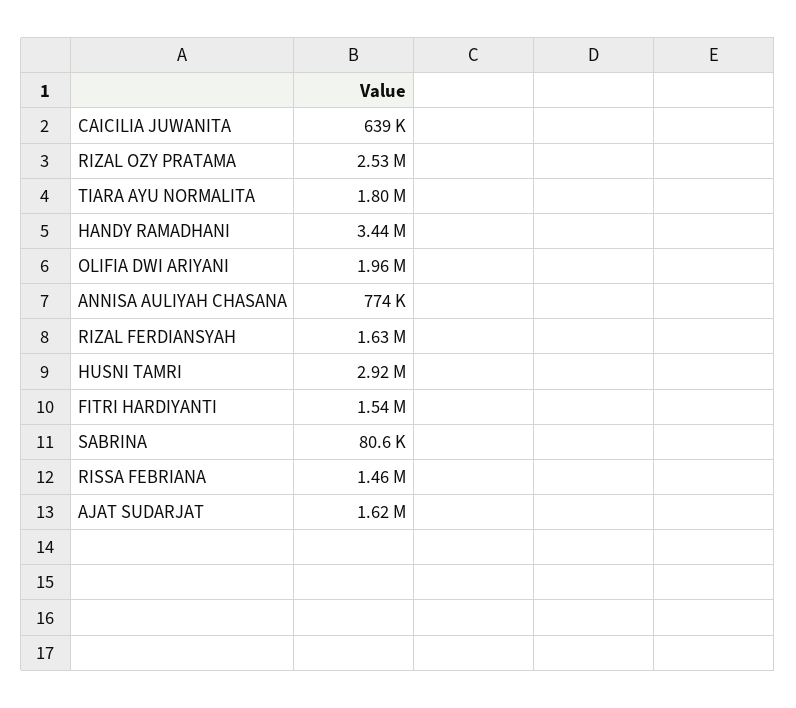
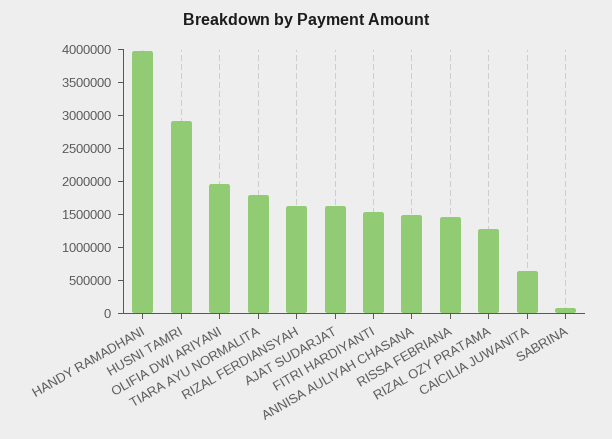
  {
    "CAICILIA JUWANITA": 639000,
-   "RIZAL OZY PRATAMA": 2530000,
+   "RIZAL OZY PRATAMA": 1250000,
    "TIARA AYU NORMALITA": 1800000,
-   "HANDY RAMADHANI": 3440000,
+   "HANDY RAMADHANI": 4000000,
    "OLIFIA DWI ARIYANI": 1960000,
-   "ANNISA AULIYAH CHASANA": 774000,
+   "ANNISA AULIYAH CHASANA": 1500000,
    "RIZAL FERDIANSYAH": 1630000,
    "HUSNI TAMRI": 2920000,
    "FITRI HARDIYANTI": 1540000,
    "SABRINA": 80600,
    "RISSA FEBRIANA": 1460000,
    "AJAT SUDARJAT": 1620000
  }

